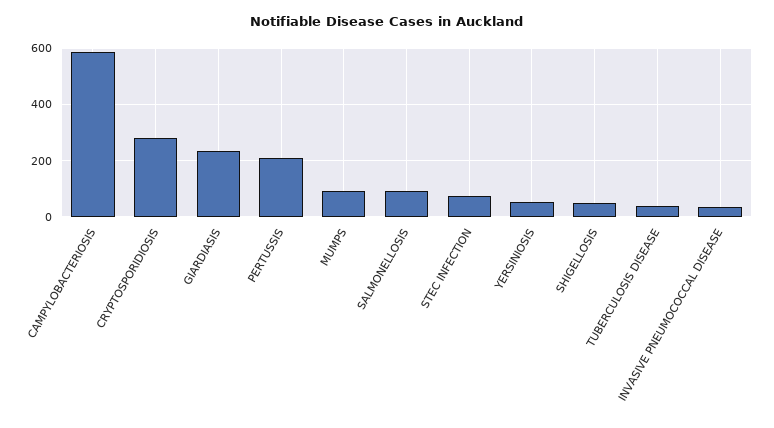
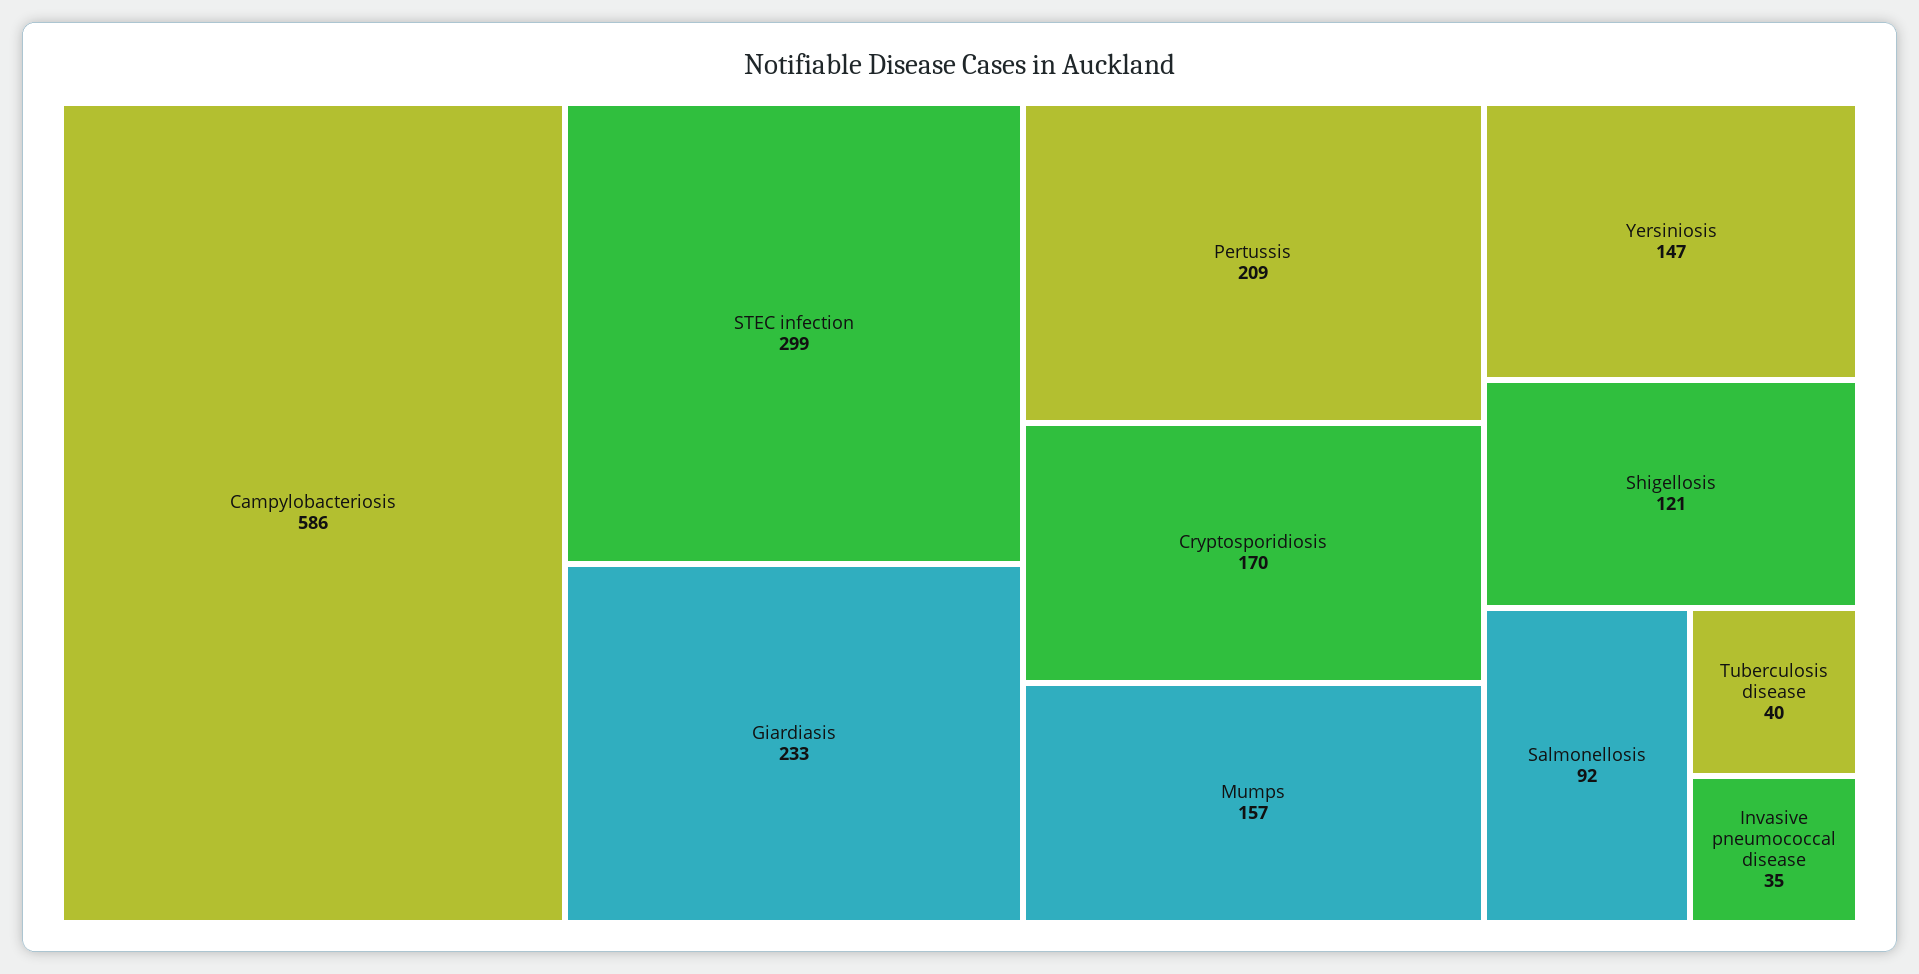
  {
    "CAMPYLOBACTERIOSIS": 586,
-   "CRYPTOSPORIDIOSIS": 275,
+   "CRYPTOSPORIDIOSIS": 170,
    "GIARDIASIS": 233,
    "PERTUSSIS": 209,
-   "MUMPS": 100,
+   "MUMPS": 157,
    "SALMONELLOSIS": 92,
-   "STEC INFECTION": 75,
+   "STEC INFECTION": 299,
-   "YERSINIOSIS": 50,
+   "YERSINIOSIS": 147,
-   "SHIGELLOSIS": 50,
+   "SHIGELLOSIS": 121,
    "TUBERCULOSIS DISEASE": 40,
    "INVASIVE PNEUMOCOCCAL DISEASE": 35
  }

